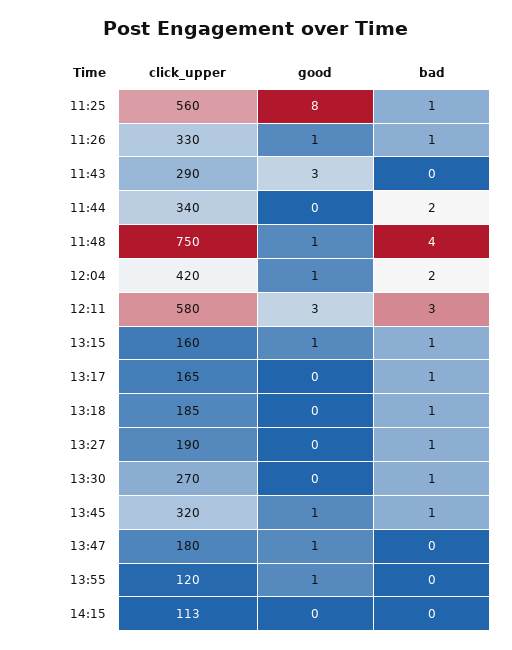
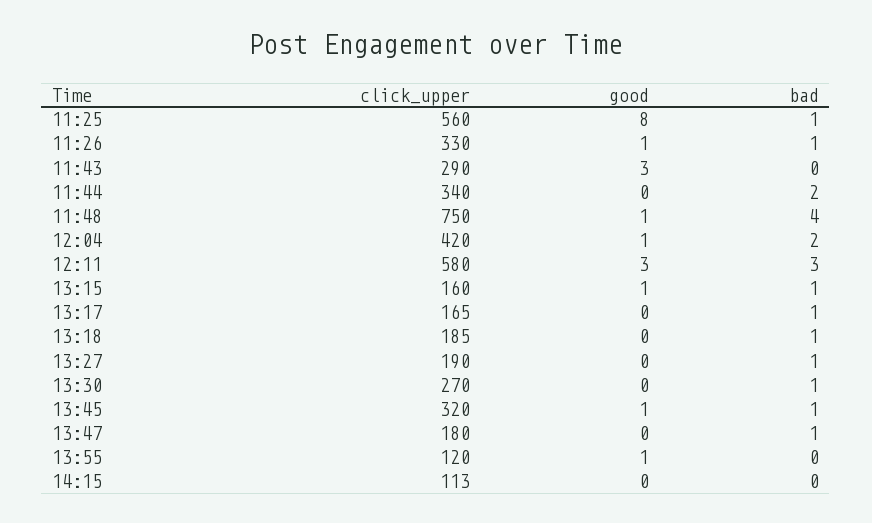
  {
    "click_upper": {
      "11:25": 560,
      "11:26": 330,
      "11:43": 290,
      "11:44": 340,
      "11:48": 750,
      "12:04": 420,
      "12:11": 580,
      "13:15": 160,
      "13:17": 165,
      "13:18": 185,
      "13:27": 190,
      "13:30": 270,
      "13:45": 320,
      "13:47": 180,
      "13:55": 120,
      "14:15": 113
    },
    "good": {
      "11:25": 8,
      "11:26": 1,
      "11:43": 3,
      "11:44": 0,
      "11:48": 1,
      "12:04": 1,
      "12:11": 3,
      "13:15": 1,
      "13:17": 0,
      "13:18": 0,
      "13:27": 0,
      "13:30": 0,
      "13:45": 1,
-     "13:47": 1,
+     "13:47": 0,
      "13:55": 1,
      "14:15": 0
    },
    "bad": {
      "11:25": 1,
      "11:26": 1,
      "11:43": 0,
      "11:44": 2,
      "11:48": 4,
      "12:04": 2,
      "12:11": 3,
      "13:15": 1,
      "13:17": 1,
      "13:18": 1,
      "13:27": 1,
      "13:30": 1,
      "13:45": 1,
-     "13:47": 0,
+     "13:47": 1,
      "13:55": 0,
      "14:15": 0
    }
  }

